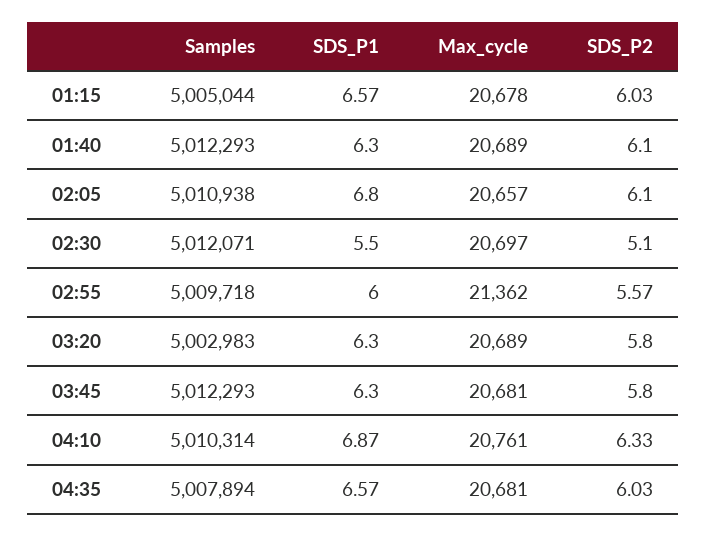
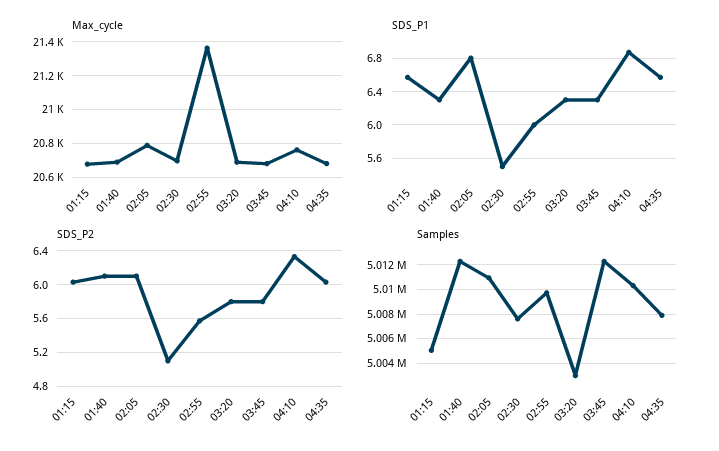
  {
    "Samples": {
      "01:15": 5005044,
      "01:40": 5012293,
      "02:05": 5010938,
-     "02:30": 5012071,
+     "02:30": 5007500,
      "02:55": 5009718,
      "03:20": 5002983,
      "03:45": 5012293,
      "04:10": 5010314,
      "04:35": 5007894
    },
    "SDS_P1": {
      "01:15": 6.57,
      "01:40": 6.3,
      "02:05": 6.8,
      "02:30": 5.5,
      "02:55": 6,
      "03:20": 6.3,
      "03:45": 6.3,
      "04:10": 6.87,
      "04:35": 6.57
    },
    "Max_cycle": {
      "01:15": 20678,
      "01:40": 20689,
-     "02:05": 20657,
+     "02:05": 20800,
      "02:30": 20697,
      "02:55": 21362,
      "03:20": 20689,
      "03:45": 20681,
      "04:10": 20761,
      "04:35": 20681
    },
    "SDS_P2": {
      "01:15": 6.03,
      "01:40": 6.1,
      "02:05": 6.1,
      "02:30": 5.1,
      "02:55": 5.57,
      "03:20": 5.8,
      "03:45": 5.8,
      "04:10": 6.33,
      "04:35": 6.03
    }
  }

